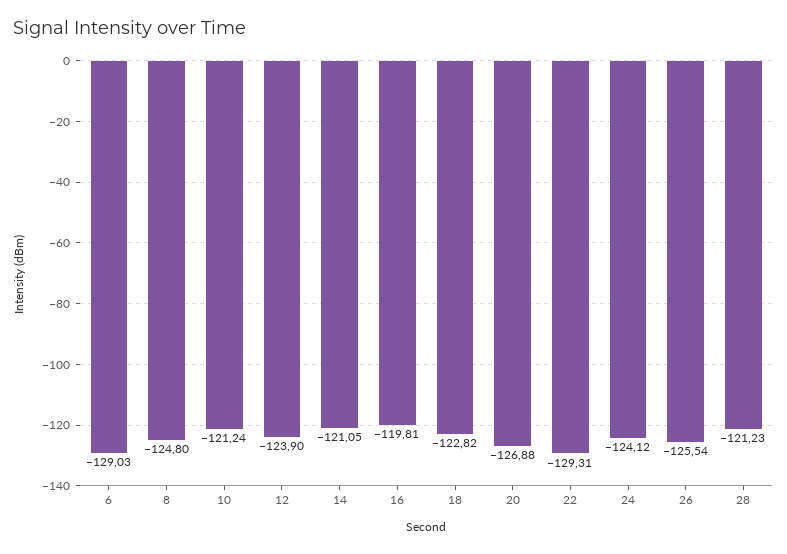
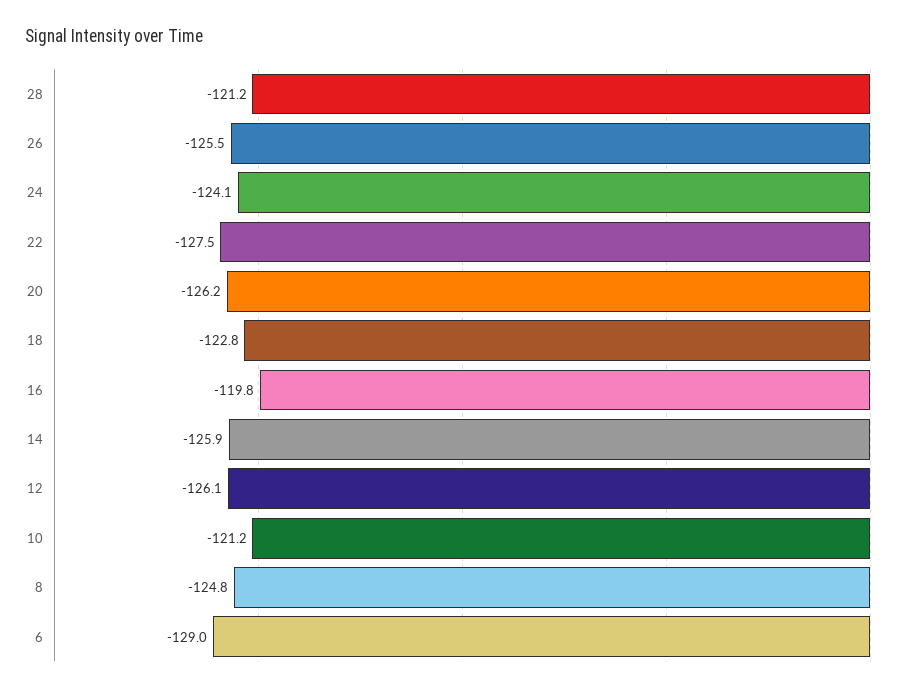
  {
    "6": -129.03,
    "8": -124.8,
    "10": -121.24,
-   "12": -123.9,
+   "12": -126.1,
-   "14": -121.05,
+   "14": -125.9,
    "16": -119.81,
    "18": -122.82,
-   "20": -126.88,
+   "20": -126.2,
-   "22": -129.31,
+   "22": -127.5,
    "24": -124.12,
    "26": -125.54,
    "28": -121.23
  }

